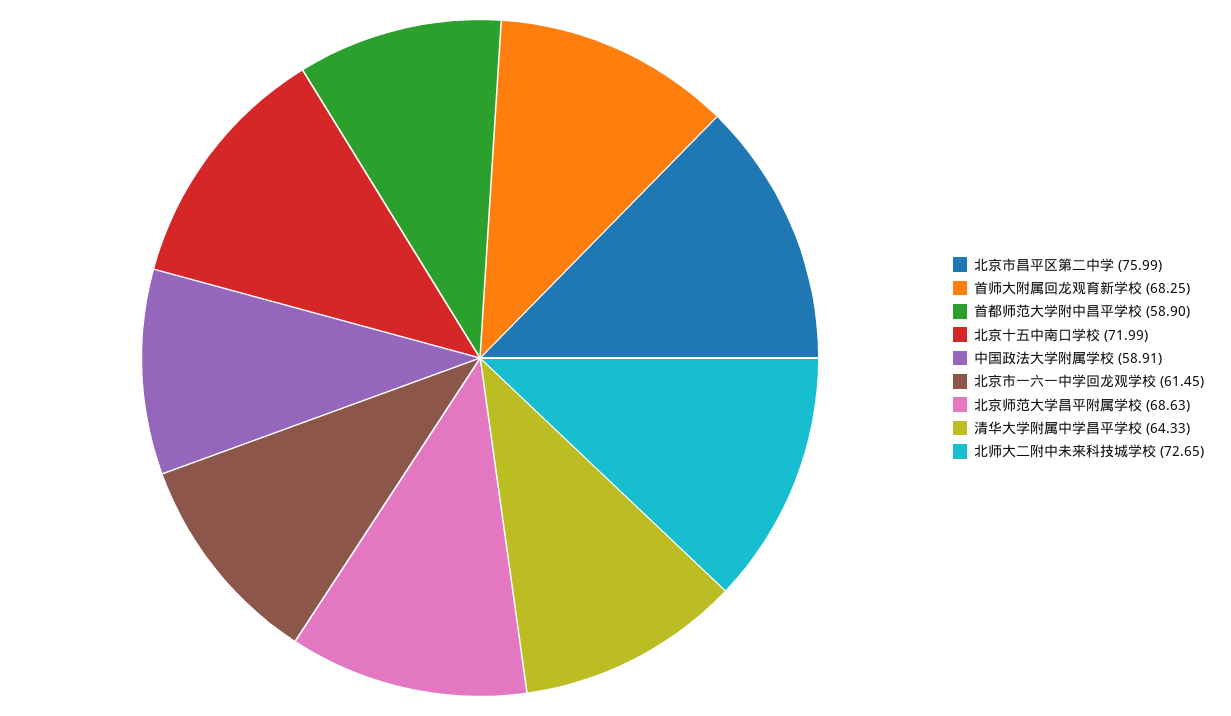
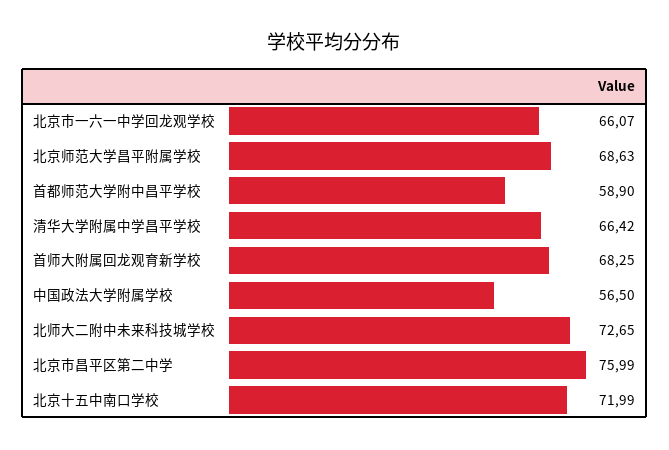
  {
    "北京市昌平区第二中学": 75.99,
    "首师大附属回龙观育新学校": 68.25,
    "首都师范大学附中昌平学校": 58.9,
    "北京十五中南口学校": 71.99,
-   "中国政法大学附属学校": 58.91,
+   "中国政法大学附属学校": 56.5,
-   "北京市一六一中学回龙观学校": 61.45,
+   "北京市一六一中学回龙观学校": 66.07,
    "北京师范大学昌平附属学校": 68.63,
-   "清华大学附属中学昌平学校": 64.33,
+   "清华大学附属中学昌平学校": 66.42,
    "北师大二附中未来科技城学校": 72.65
  }

